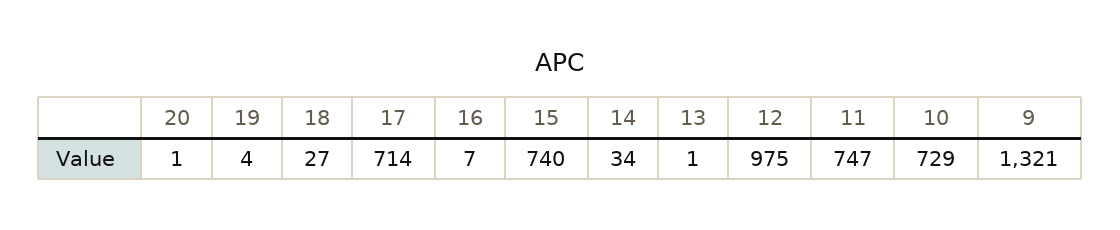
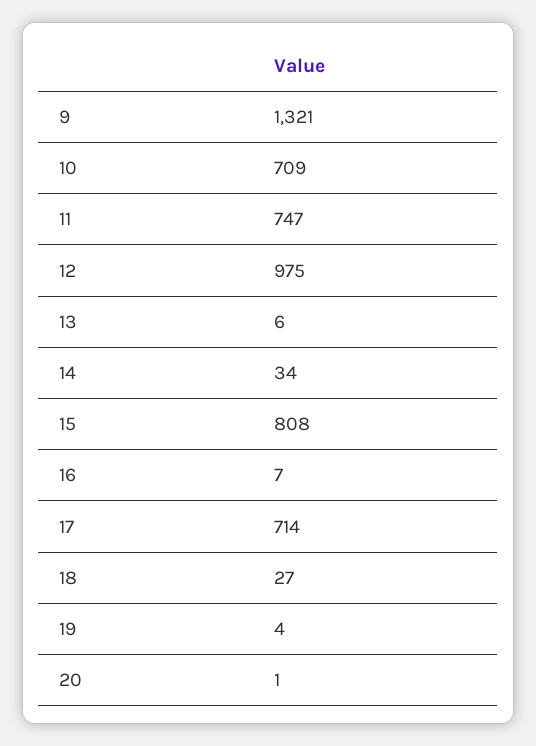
  {
    "20": 1,
    "19": 4,
    "18": 27,
    "17": 714,
    "16": 7,
-   "15": 740,
+   "15": 808,
    "14": 34,
-   "13": 1,
+   "13": 6,
    "12": 975,
    "11": 747,
-   "10": 729,
+   "10": 709,
    "9": 1321
  }

